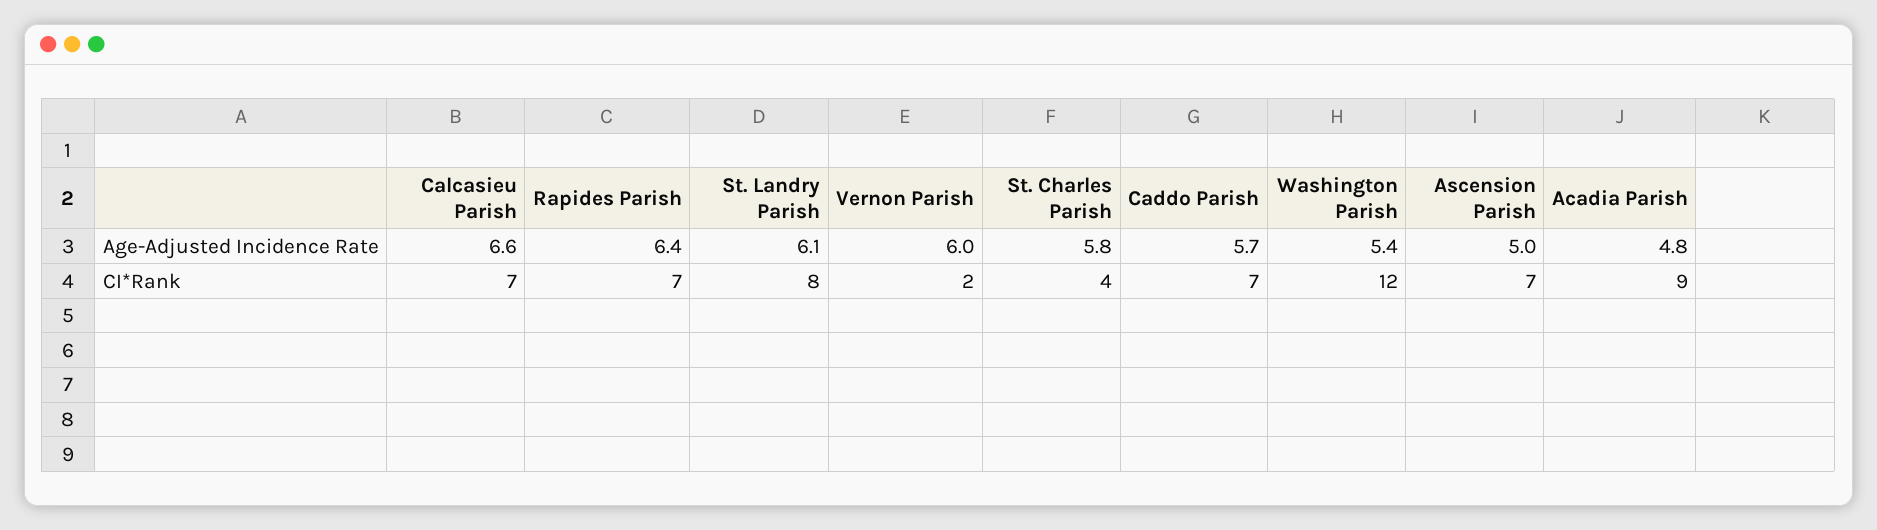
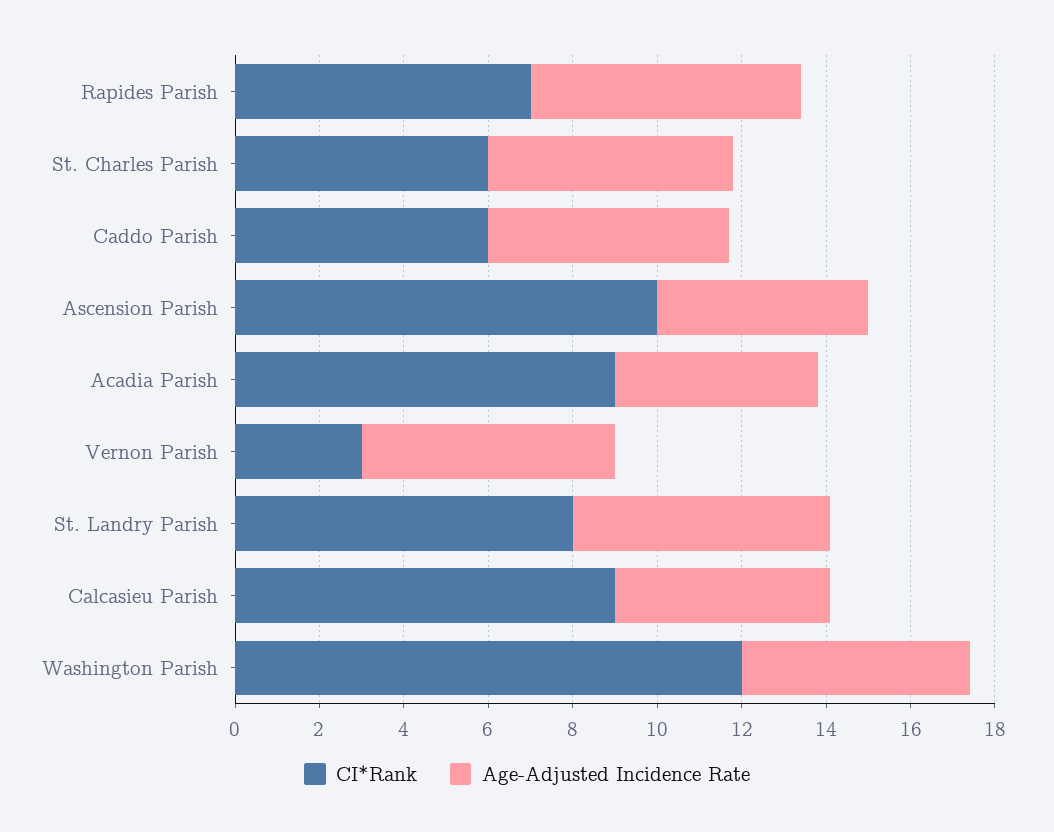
  {
    "Age-Adjusted Incidence Rate": {
-     "Calcasieu Parish": 6.6,
+     "Calcasieu Parish": 5,
      "Rapides Parish": 6.4,
      "St. Landry Parish": 6.1,
      "Vernon Parish": 6,
      "St. Charles Parish": 5.8,
      "Caddo Parish": 5.7,
      "Washington Parish": 5.4,
      "Ascension Parish": 5,
      "Acadia Parish": 4.8
    },
    "CI*Rank": {
-     "Calcasieu Parish": 7,
+     "Calcasieu Parish": 9,
      "Rapides Parish": 7,
      "St. Landry Parish": 8,
-     "Vernon Parish": 2,
+     "Vernon Parish": 3,
-     "St. Charles Parish": 4,
+     "St. Charles Parish": 6,
-     "Caddo Parish": 7,
+     "Caddo Parish": 6,
      "Washington Parish": 12,
-     "Ascension Parish": 7,
+     "Ascension Parish": 10,
      "Acadia Parish": 9
    }
  }

